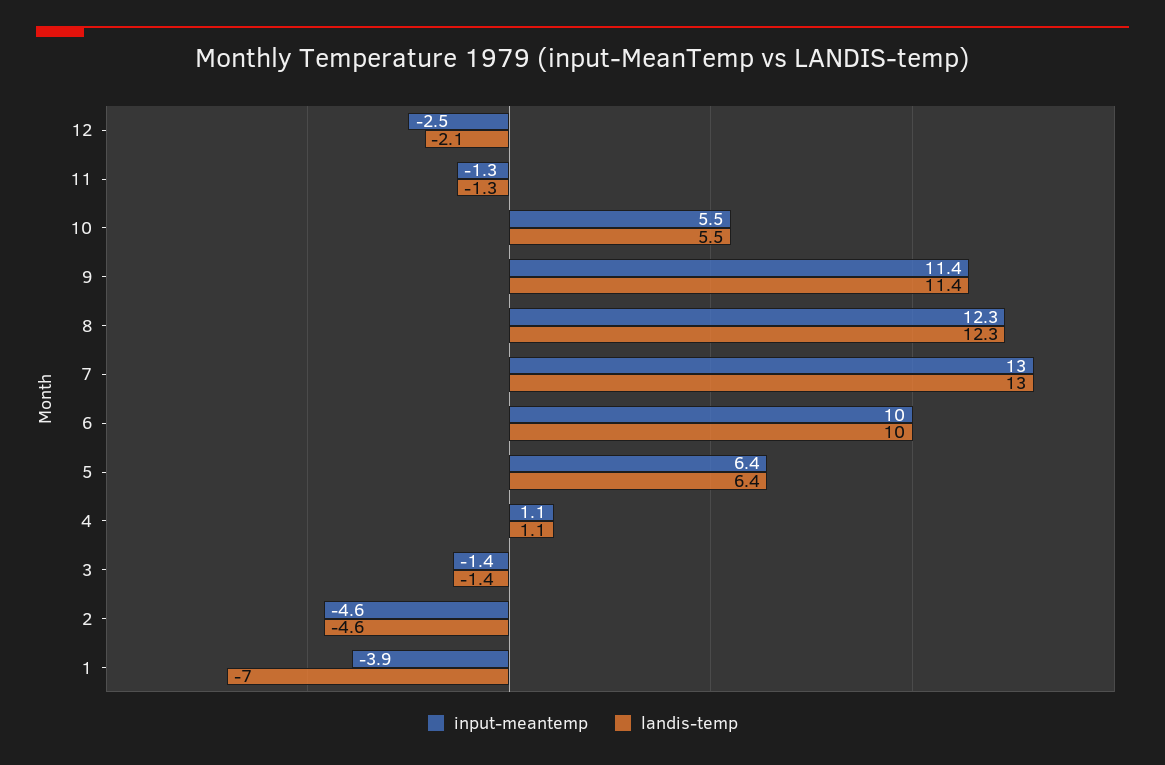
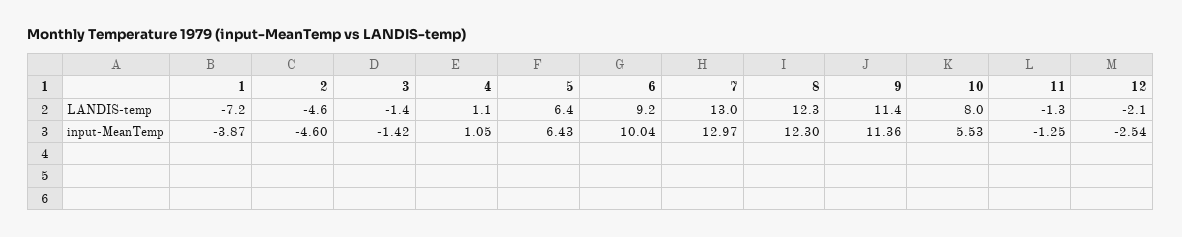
  {
    "input-meantemp": {
      "12": -2.54,
      "11": -1.25,
      "10": 5.53,
      "9": 11.36,
      "8": 12.3,
      "7": 12.97,
      "6": 10.04,
      "5": 6.43,
      "4": 1.05,
      "3": -1.42,
      "2": -4.6,
      "1": -3.87
    },
    "landis-temp": {
      "12": -2.1,
      "11": -1.3,
-     "10": 5.5,
+     "10": 8,
      "9": 11.4,
      "8": 12.3,
      "7": 13,
-     "6": 10,
+     "6": 9.2,
      "5": 6.4,
      "4": 1.1,
      "3": -1.4,
      "2": -4.6,
-     "1": -7
+     "1": -7.2
    }
  }

